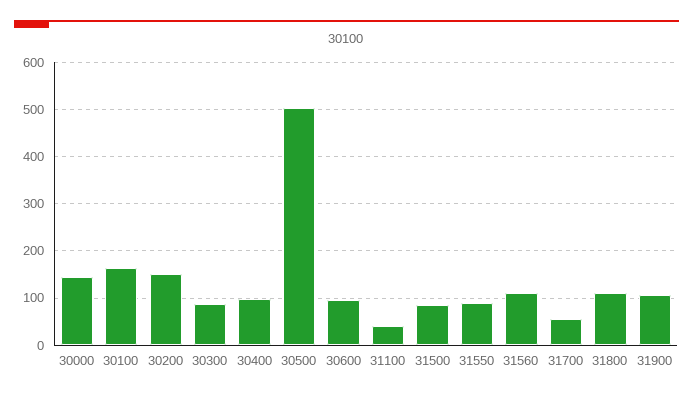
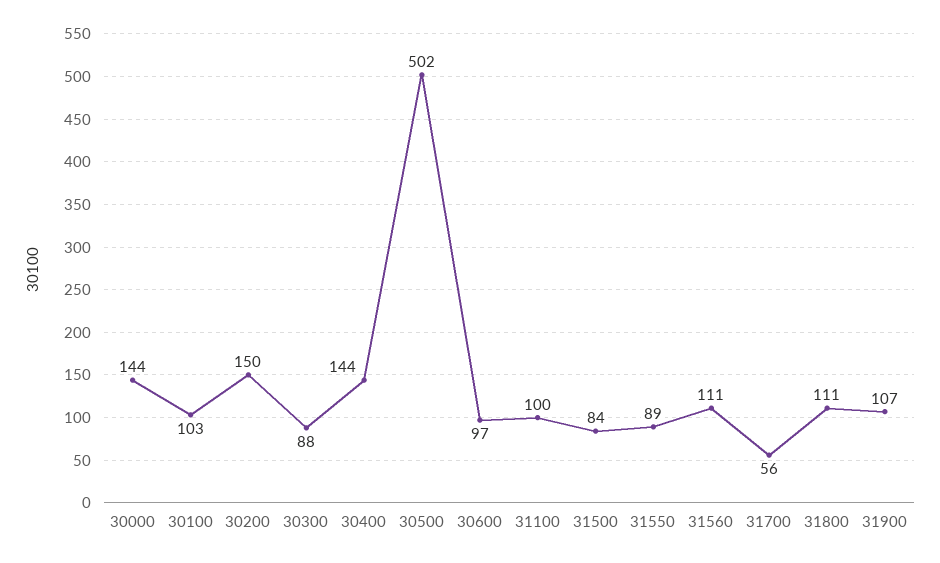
  {
    "30000": 144,
-   "30100": 160,
+   "30100": 103,
    "30200": 150,
    "30300": 88,
-   "30400": 100,
+   "30400": 144,
    "30500": 502,
    "30600": 97,
-   "31100": 40,
+   "31100": 100,
    "31500": 84,
    "31550": 89,
    "31560": 111,
    "31700": 56,
    "31800": 111,
    "31900": 107
  }

